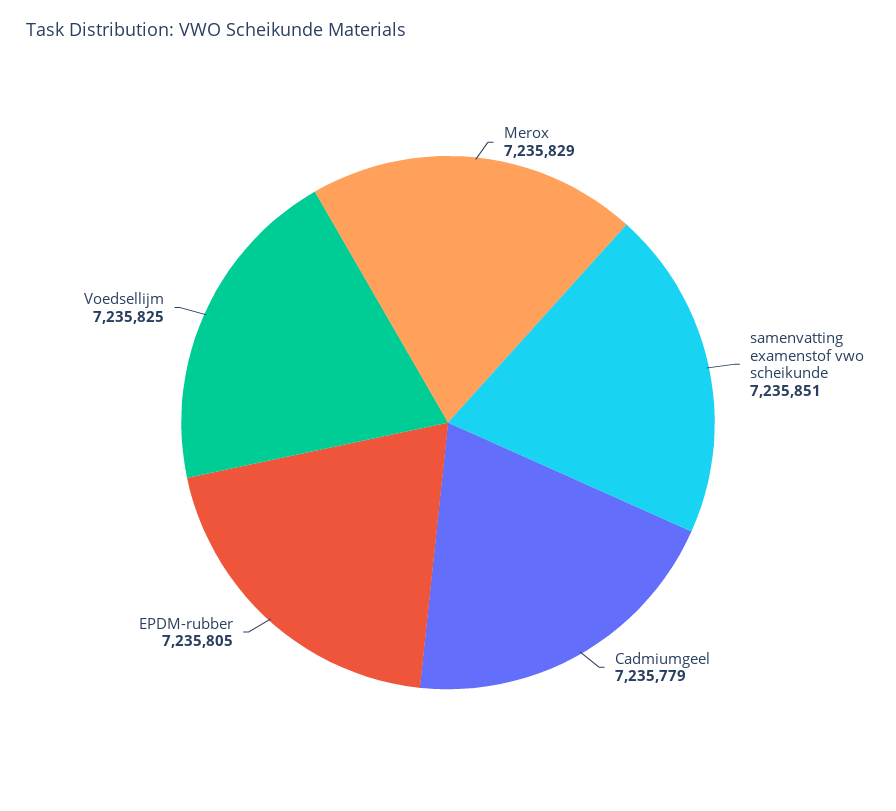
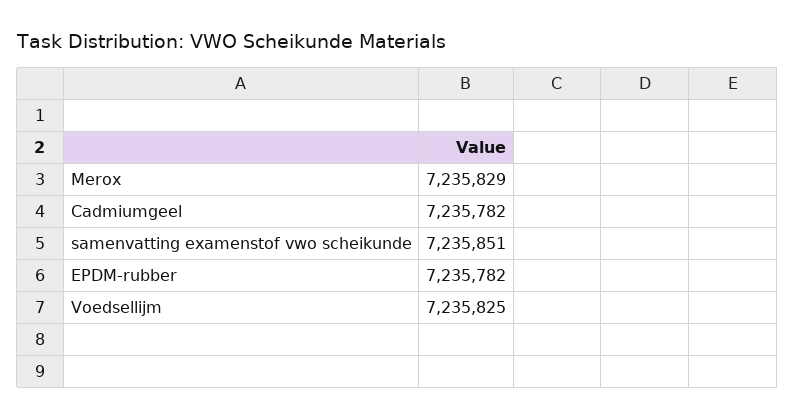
  {
    "Merox": 7235829,
    "samenvatting examenstof vwo scheikunde": 7235851,
-   "Cadmiumgeel": 7235779,
+   "Cadmiumgeel": 7235782,
-   "EPDM-rubber": 7235805,
+   "EPDM-rubber": 7235782,
    "Voedsellijm": 7235825
  }

